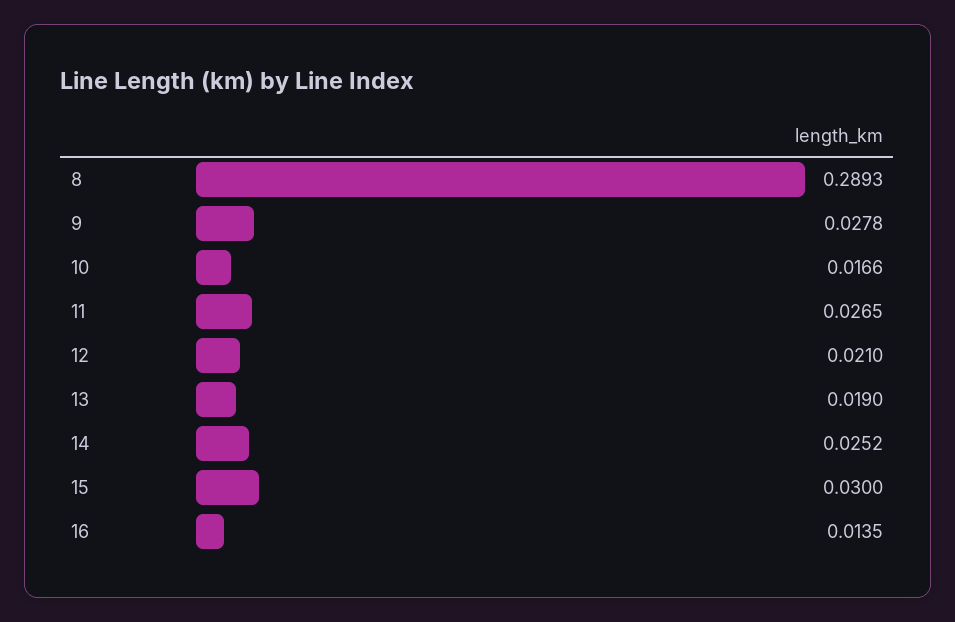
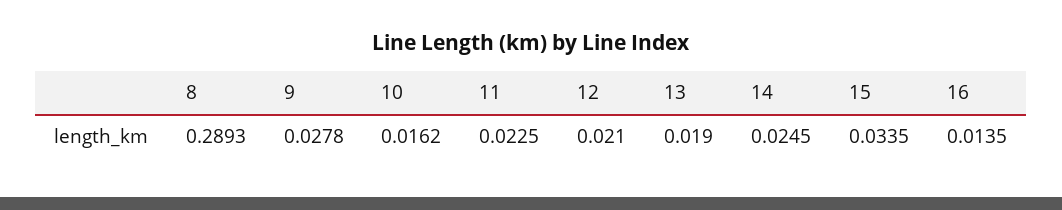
  {
    "8": 0.2893,
    "9": 0.0278,
-   "10": 0.0166,
+   "10": 0.0162,
-   "11": 0.0265,
+   "11": 0.0225,
    "12": 0.021,
    "13": 0.019,
-   "14": 0.0252,
+   "14": 0.0245,
-   "15": 0.03,
+   "15": 0.0335,
    "16": 0.0135
  }

